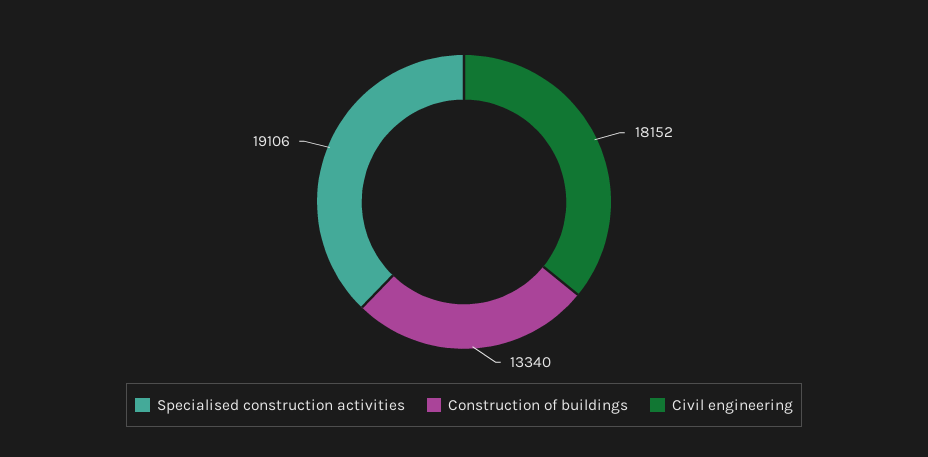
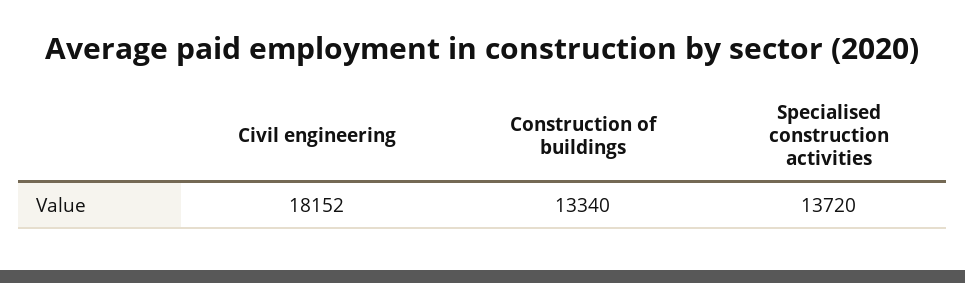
  {
-   "Specialised construction activities": 19106,
+   "Specialised construction activities": 13720,
    "Construction of buildings": 13340,
    "Civil engineering": 18152
  }

